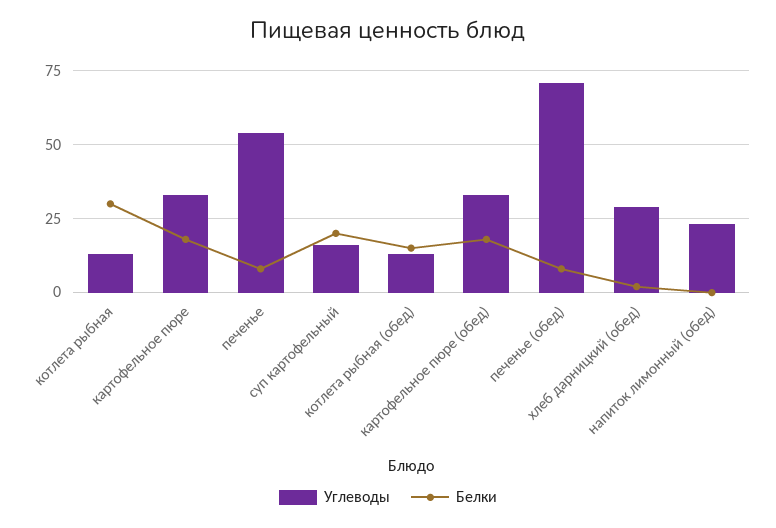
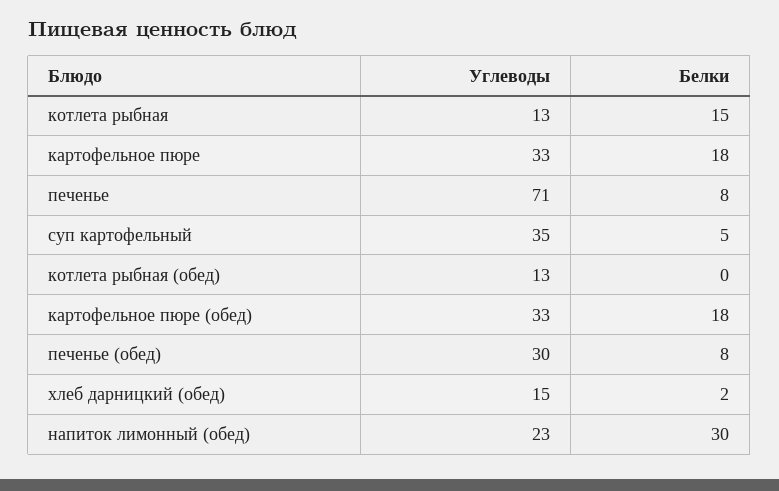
  {
    "Углеводы": {
      "котлета рыбная": 13,
      "картофельное пюре": 33,
-     "печенье": 55,
+     "печенье": 71,
-     "суп картофельный": 15,
+     "суп картофельный": 35,
      "котлета рыбная (обед)": 13,
      "картофельное пюре (обед)": 33,
-     "печенье (обед)": 70,
+     "печенье (обед)": 30,
-     "хлеб дарницкий (обед)": 30,
+     "хлеб дарницкий (обед)": 15,
      "напиток лимонный (обед)": 23
    },
    "Белки": {
-     "котлета рыбная": 30,
+     "котлета рыбная": 15,
      "картофельное пюре": 18,
      "печенье": 8,
-     "суп картофельный": 20,
+     "суп картофельный": 5,
-     "котлета рыбная (обед)": 15,
+     "котлета рыбная (обед)": 0,
      "картофельное пюре (обед)": 18,
      "печенье (обед)": 8,
      "хлеб дарницкий (обед)": 2,
-     "напиток лимонный (обед)": 0
+     "напиток лимонный (обед)": 30
    }
  }

